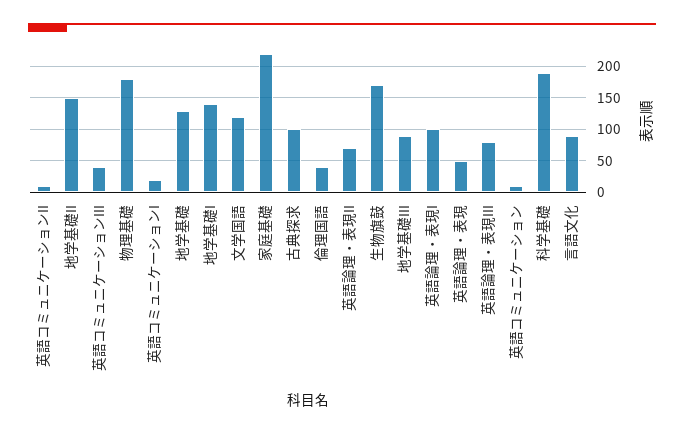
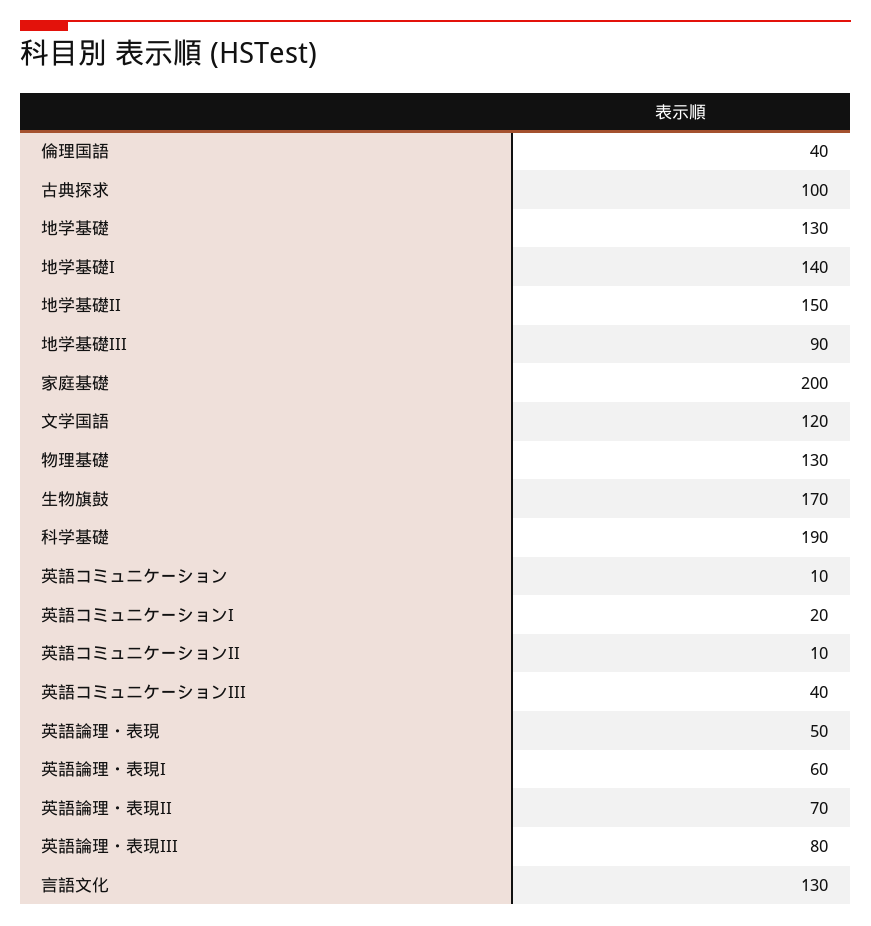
  {
    "英語コミュニケーションII": 10,
    "地学基礎II": 150,
    "英語コミュニケーションIII": 40,
-   "物理基礎": 180,
+   "物理基礎": 130,
    "英語コミュニケーションI": 20,
    "地学基礎": 130,
    "地学基礎I": 140,
    "文学国語": 120,
-   "家庭基礎": 220,
+   "家庭基礎": 200,
    "古典探求": 100,
    "倫理国語": 40,
    "英語論理・表現II": 70,
    "生物旗鼓": 170,
    "地学基礎III": 90,
-   "英語論理・表現I": 100,
+   "英語論理・表現I": 60,
    "英語論理・表現": 50,
    "英語論理・表現III": 80,
    "英語コミュニケーション": 10,
    "科学基礎": 190,
-   "言語文化": 90
+   "言語文化": 130
  }

